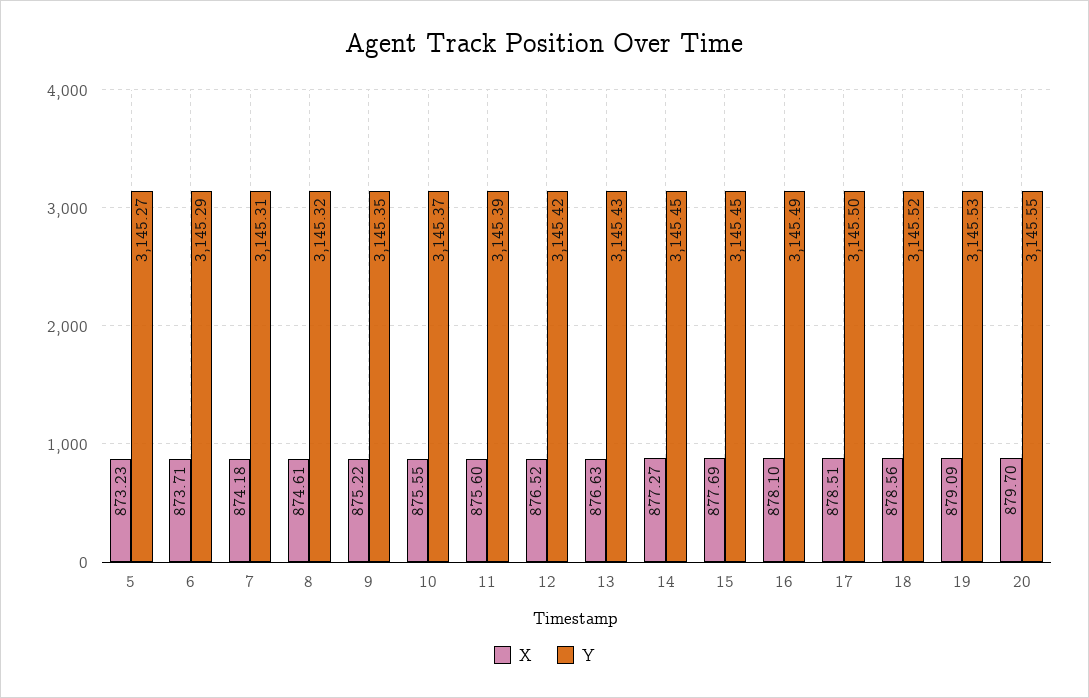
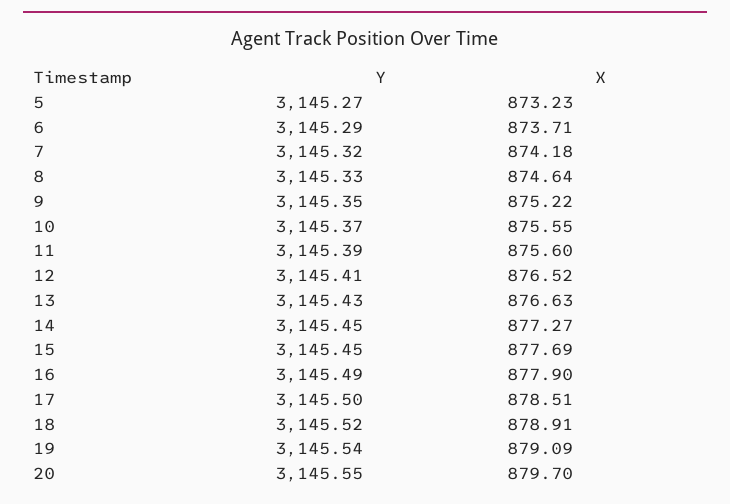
  {
    "X": {
      "5": 873.23,
      "6": 873.71,
      "7": 874.18,
-     "8": 874.61,
+     "8": 874.64,
      "9": 875.22,
      "10": 875.55,
      "11": 875.6,
      "12": 876.52,
      "13": 876.63,
      "14": 877.27,
      "15": 877.69,
-     "16": 878.1,
+     "16": 877.9,
      "17": 878.51,
-     "18": 878.56,
+     "18": 878.91,
      "19": 879.09,
      "20": 879.7
    },
    "Y": {
      "5": 3145.27,
      "6": 3145.29,
-     "7": 3145.31,
+     "7": 3145.32,
-     "8": 3145.32,
+     "8": 3145.33,
      "9": 3145.35,
      "10": 3145.37,
      "11": 3145.39,
-     "12": 3145.42,
+     "12": 3145.41,
      "13": 3145.43,
      "14": 3145.45,
      "15": 3145.45,
      "16": 3145.49,
      "17": 3145.5,
      "18": 3145.52,
-     "19": 3145.53,
+     "19": 3145.54,
      "20": 3145.55
    }
  }

